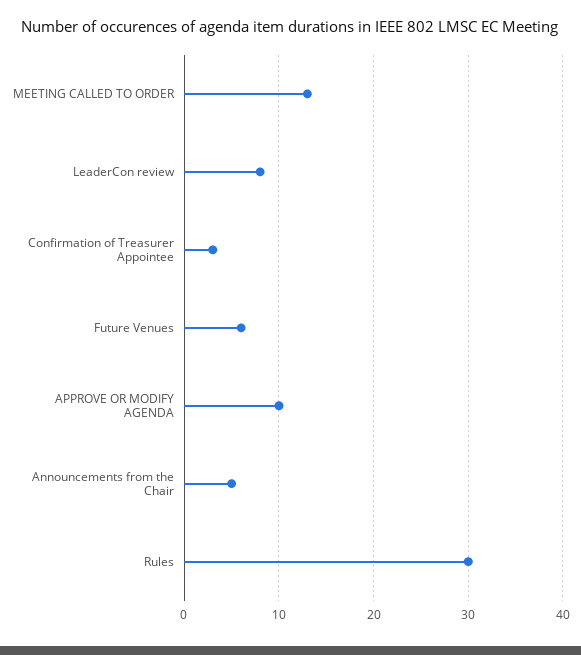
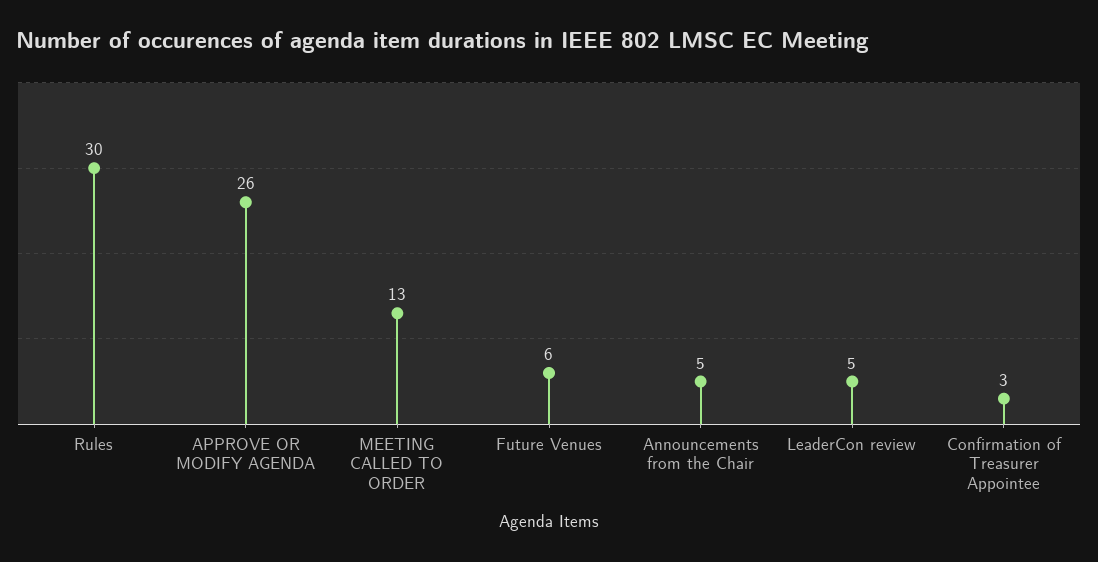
  {
    "MEETING CALLED TO ORDER": 13,
-   "LeaderCon review": 8,
+   "LeaderCon review": 5,
    "Confirmation of Treasurer Appointee": 3,
    "Future Venues": 6,
-   "APPROVE OR MODIFY AGENDA": 10,
+   "APPROVE OR MODIFY AGENDA": 26,
    "Announcements from the Chair": 5,
    "Rules": 30
  }

